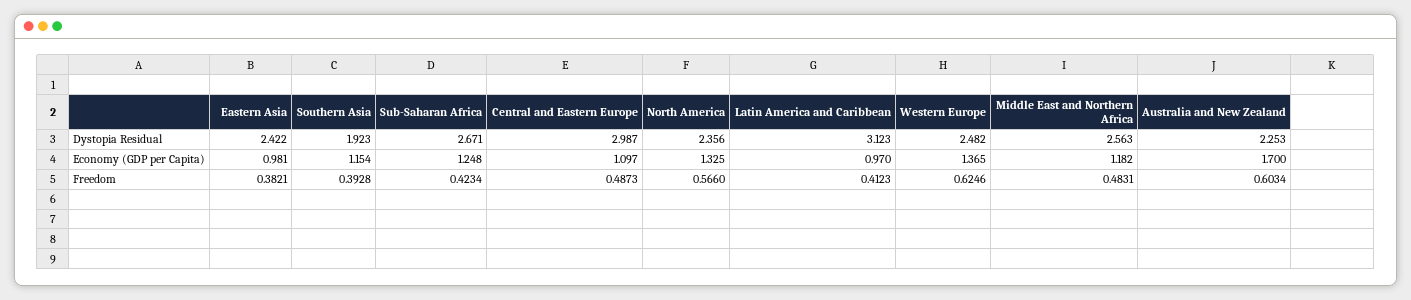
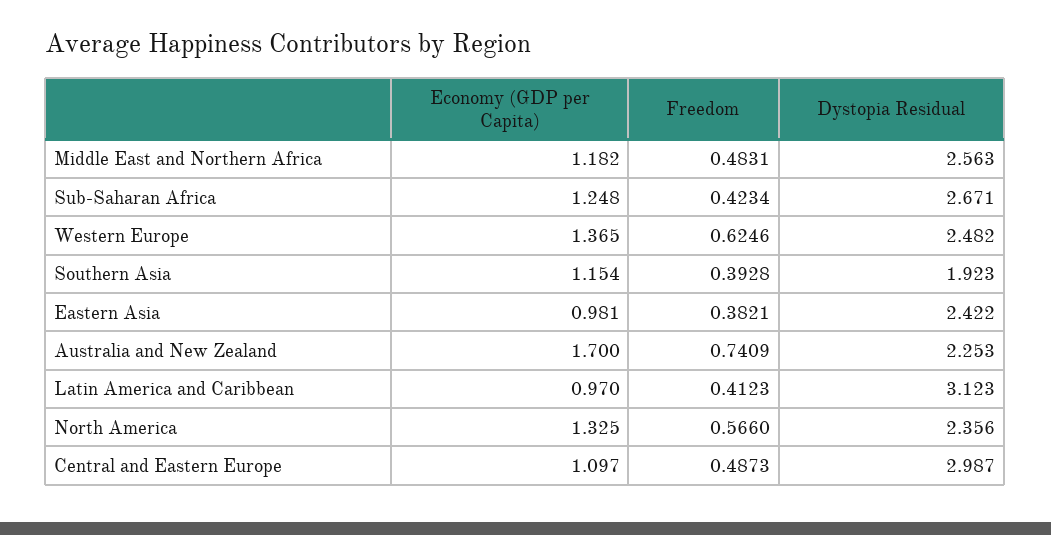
  {
    "Eastern Asia": {
      "Dystopia Residual": 2.422,
      "Economy (GDP per Capita)": 0.981,
      "Freedom": 0.3821
    },
    "Southern Asia": {
      "Dystopia Residual": 1.923,
      "Economy (GDP per Capita)": 1.154,
      "Freedom": 0.3928
    },
    "Sub-Saharan Africa": {
      "Dystopia Residual": 2.671,
      "Economy (GDP per Capita)": 1.248,
      "Freedom": 0.4234
    },
    "Central and Eastern Europe": {
      "Dystopia Residual": 2.987,
      "Economy (GDP per Capita)": 1.097,
      "Freedom": 0.4873
    },
    "North America": {
      "Dystopia Residual": 2.356,
      "Economy (GDP per Capita)": 1.325,
      "Freedom": 0.566
    },
    "Latin America and Caribbean": {
      "Dystopia Residual": 3.123,
      "Economy (GDP per Capita)": 0.97,
      "Freedom": 0.4123
    },
    "Western Europe": {
      "Dystopia Residual": 2.482,
      "Economy (GDP per Capita)": 1.365,
      "Freedom": 0.6246
    },
    "Middle East and Northern Africa": {
      "Dystopia Residual": 2.563,
      "Economy (GDP per Capita)": 1.182,
      "Freedom": 0.4831
    },
    "Australia and New Zealand": {
      "Dystopia Residual": 2.253,
      "Economy (GDP per Capita)": 1.7,
-     "Freedom": 0.6034
+     "Freedom": 0.7409
    }
  }

